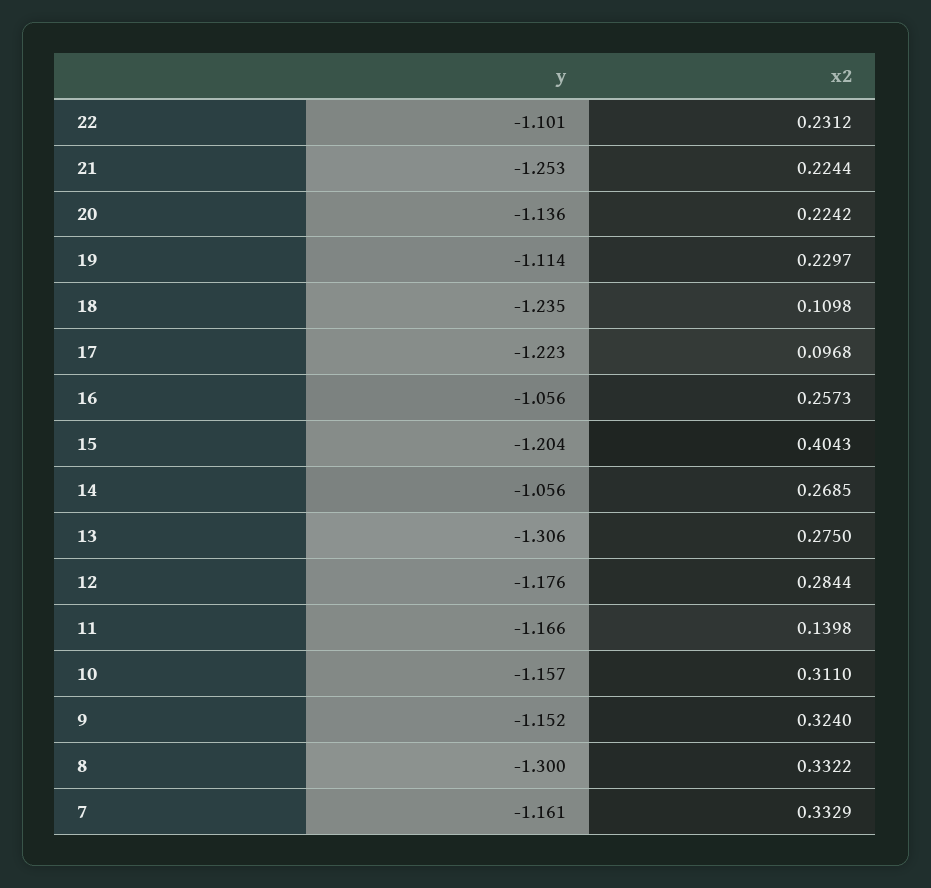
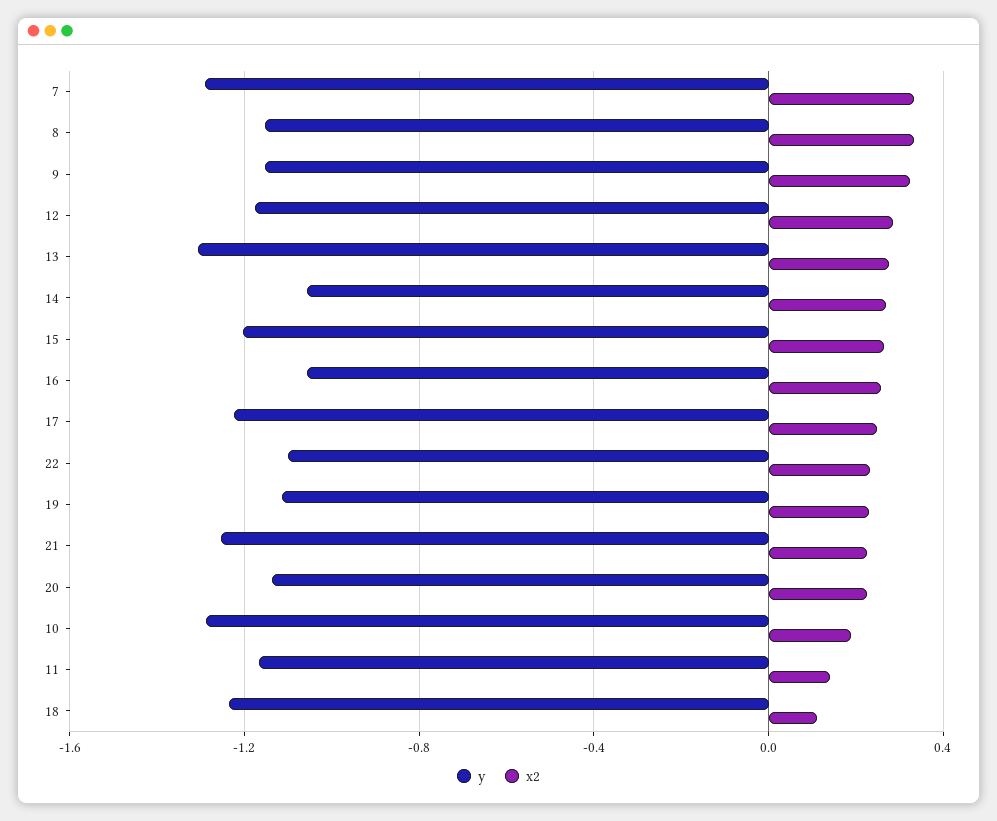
  {
    "y": {
      "22": -1.101,
      "21": -1.253,
      "20": -1.136,
      "19": -1.114,
      "18": -1.235,
      "17": -1.223,
      "16": -1.056,
      "15": -1.204,
      "14": -1.056,
      "13": -1.306,
      "12": -1.176,
      "11": -1.166,
-     "10": -1.157,
+     "10": -1.3,
      "9": -1.152,
-     "8": -1.3,
+     "8": -1.15,
-     "7": -1.161
+     "7": -1.3
    },
    "x2": {
      "22": 0.2312,
      "21": 0.2244,
      "20": 0.2242,
      "19": 0.2297,
      "18": 0.1098,
-     "17": 0.0968,
+     "17": 0.25,
      "16": 0.2573,
-     "15": 0.4043,
+     "15": 0.25,
      "14": 0.2685,
      "13": 0.275,
      "12": 0.2844,
      "11": 0.1398,
-     "10": 0.311,
+     "10": 0.2,
      "9": 0.324,
      "8": 0.3322,
      "7": 0.3329
    }
  }

